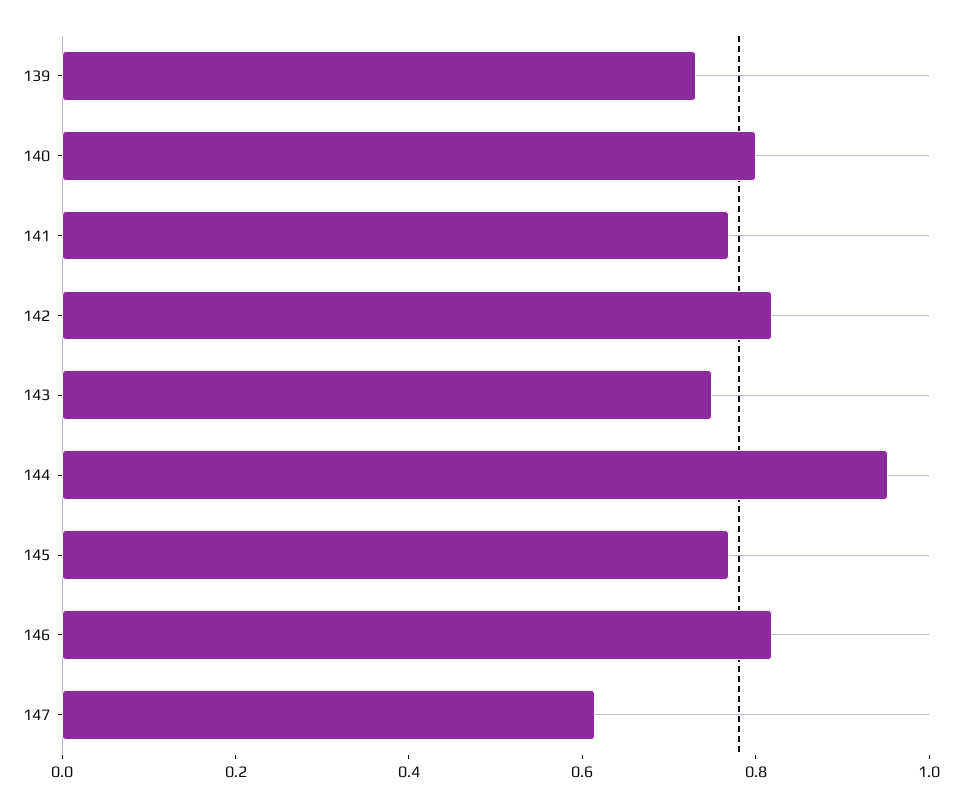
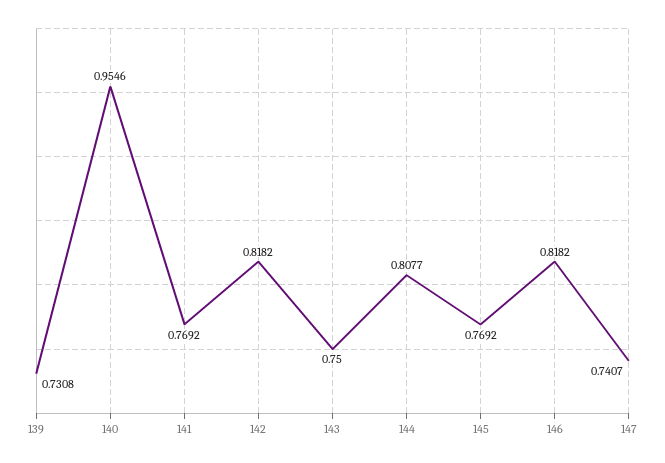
  {
    "139": 0.7308,
-   "140": 0.8,
+   "140": 0.9546,
    "141": 0.7692,
    "142": 0.8182,
    "143": 0.75,
-   "144": 0.95,
+   "144": 0.8077,
    "145": 0.7692,
    "146": 0.8182,
-   "147": 0.6
+   "147": 0.7407
  }

